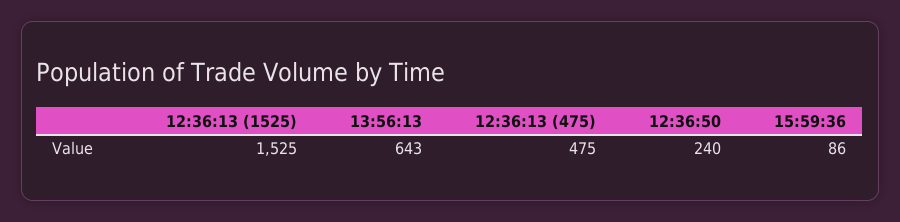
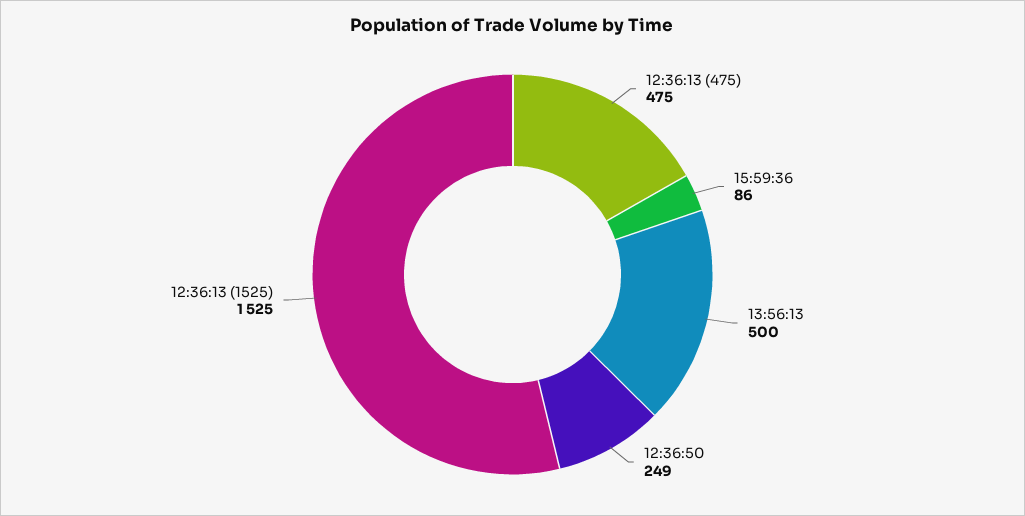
  {
    "12:36:13 (1525)": 1525,
-   "13:56:13": 643,
+   "13:56:13": 500,
    "12:36:13 (475)": 475,
-   "12:36:50": 240,
+   "12:36:50": 249,
    "15:59:36": 86
  }

